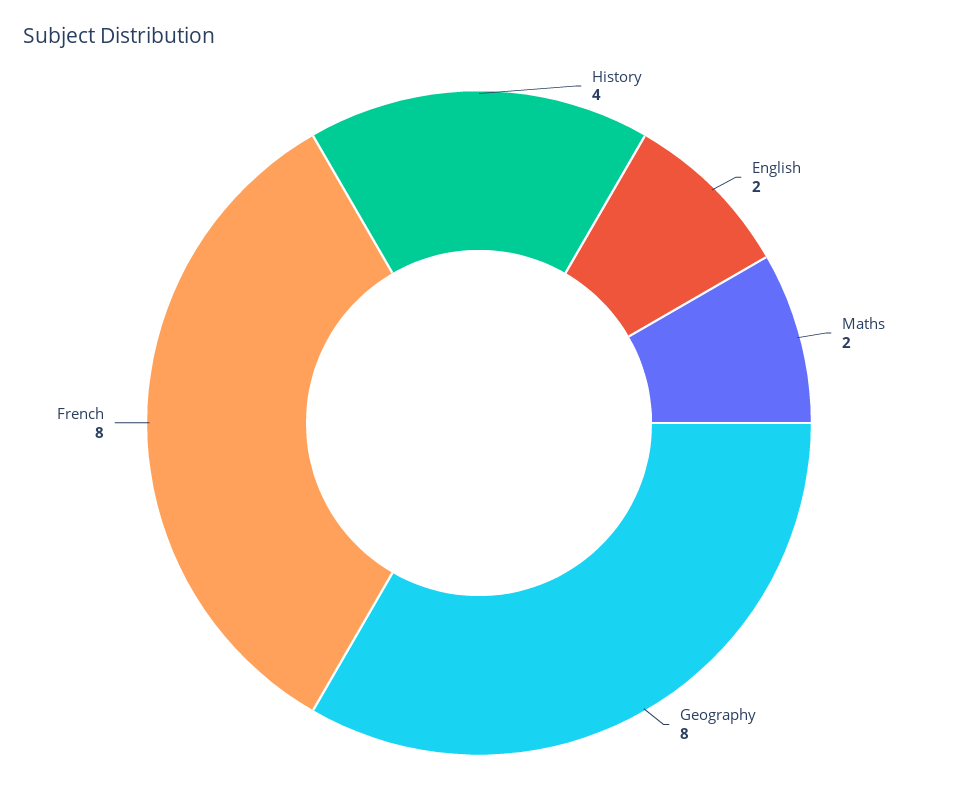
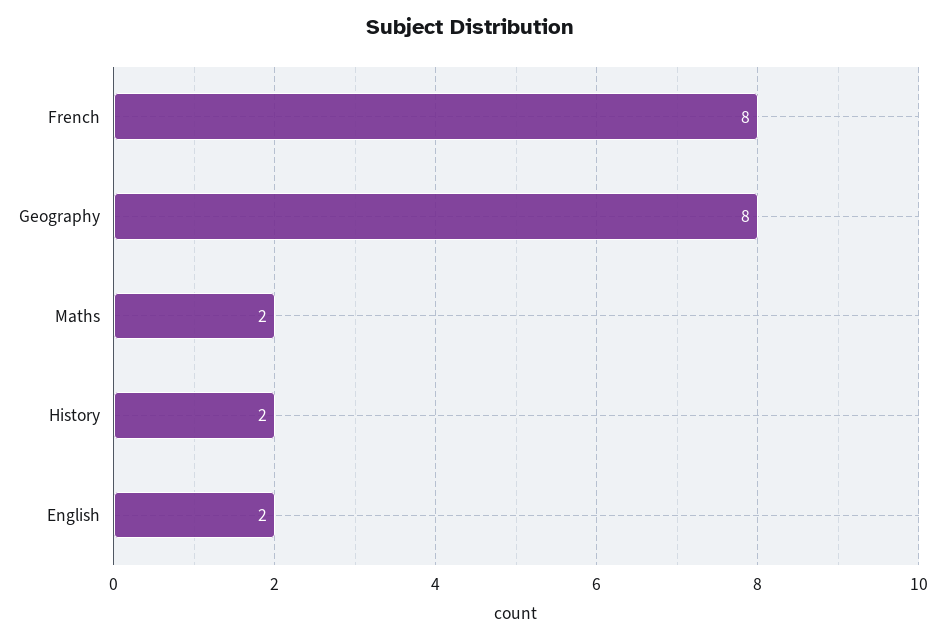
  {
-   "History": 4,
+   "History": 2,
    "English": 2,
    "Maths": 2,
    "Geography": 8,
    "French": 8
  }

